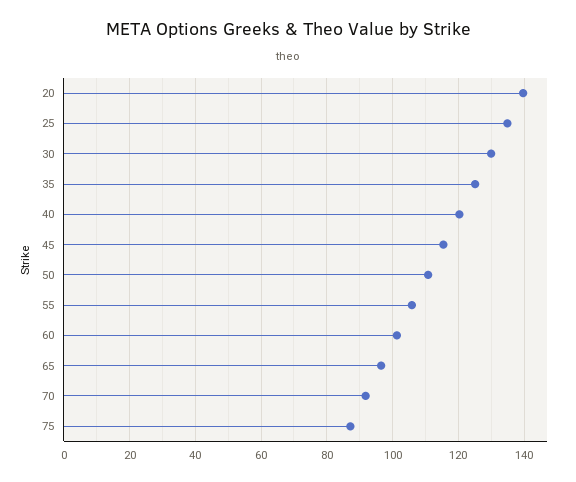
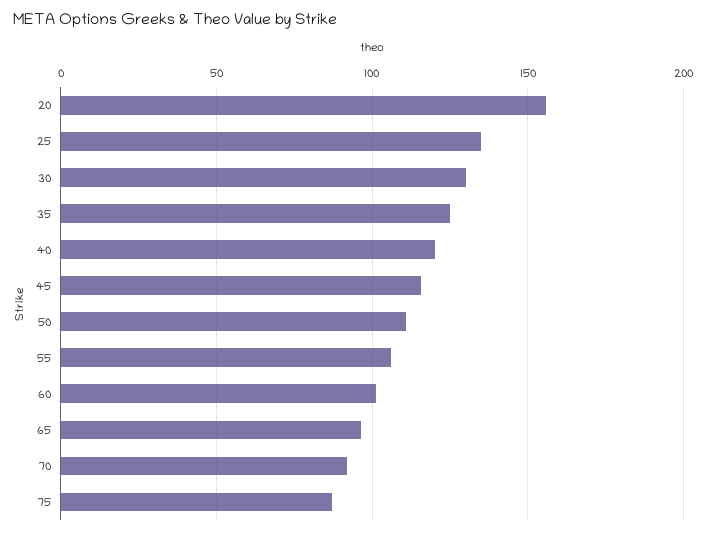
  {
-   "20": 140,
+   "20": 155,
    "25": 134,
    "30": 130,
    "35": 126,
    "40": 120,
    "45": 116,
    "50": 110,
    "55": 106,
    "60": 102,
    "65": 96,
    "70": 92,
    "75": 88
  }

